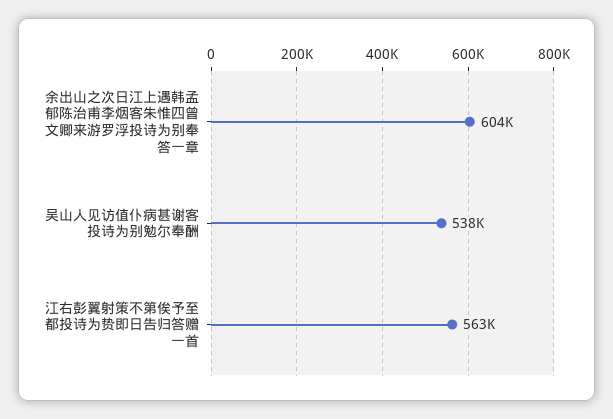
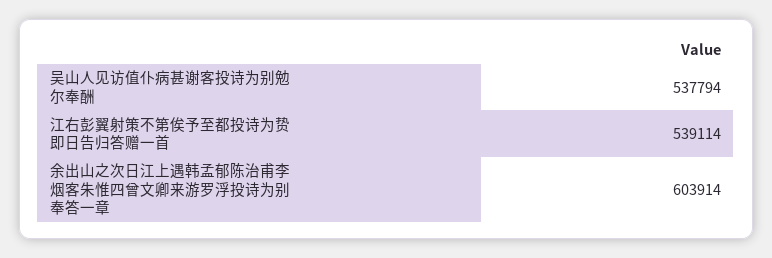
  {
    "余出山之次日江上遇韩孟郁陈治甫李烟客朱惟四曾文卿来游罗浮投诗为别奉答一章": 603914,
    "吴山人见访值仆病甚谢客投诗为别勉尔奉酬": 537794,
-   "江右彭翼射策不第俟予至都投诗为贽即日告归答赠一首": 563000
+   "江右彭翼射策不第俟予至都投诗为贽即日告归答赠一首": 539114
  }

